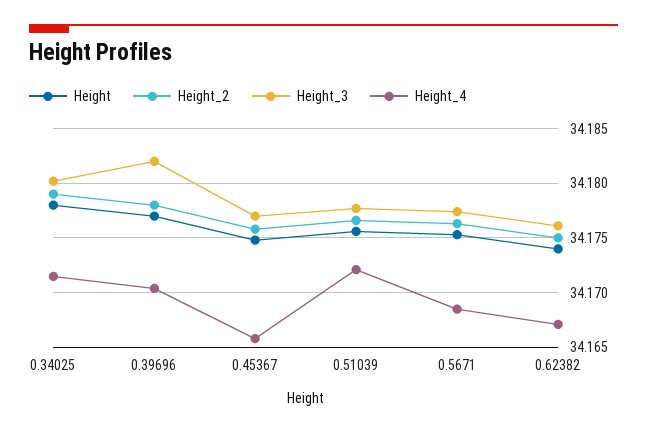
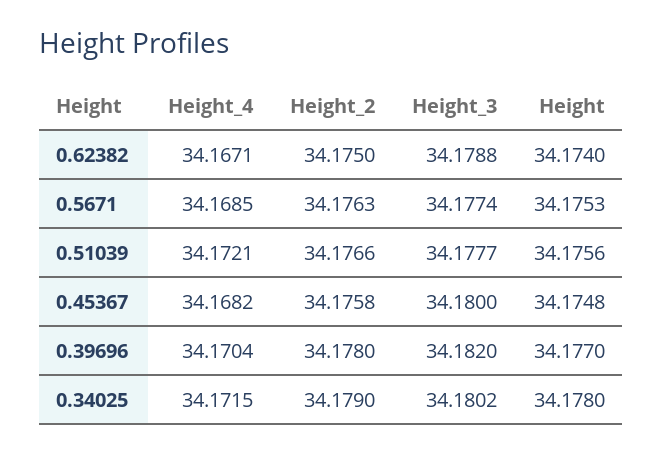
  {
    "Height": {
      "0.34025": 34.178,
      "0.39696": 34.177,
      "0.45367": 34.1748,
      "0.51039": 34.1756,
      "0.5671": 34.1753,
      "0.62382": 34.174
    },
    "Height_2": {
      "0.34025": 34.179,
      "0.39696": 34.178,
      "0.45367": 34.1758,
      "0.51039": 34.1766,
      "0.5671": 34.1763,
      "0.62382": 34.175
    },
    "Height_3": {
      "0.34025": 34.1802,
      "0.39696": 34.182,
-     "0.45367": 34.177,
+     "0.45367": 34.18,
      "0.51039": 34.1777,
      "0.5671": 34.1774,
-     "0.62382": 34.176
+     "0.62382": 34.1788
    },
    "Height_4": {
      "0.34025": 34.1715,
      "0.39696": 34.1704,
-     "0.45367": 34.166,
+     "0.45367": 34.1682,
      "0.51039": 34.1721,
      "0.5671": 34.1685,
      "0.62382": 34.1671
    }
  }

